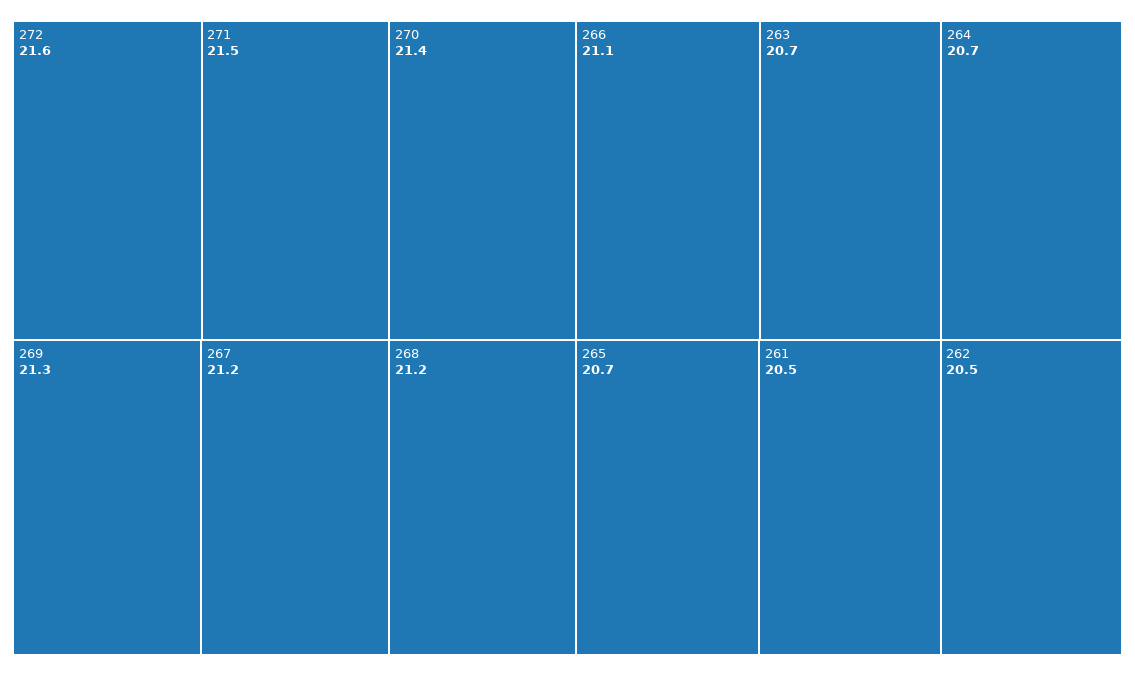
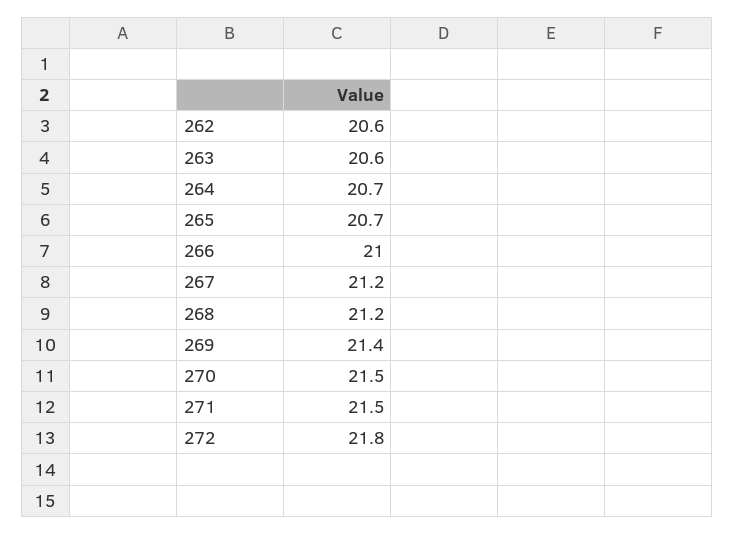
  {
-   "272": 21.6,
+   "272": 21.8,
    "271": 21.5,
-   "270": 21.4,
+   "270": 21.5,
-   "269": 21.3,
+   "269": 21.4,
    "267": 21.2,
    "268": 21.2,
-   "266": 21.1,
+   "266": 21,
-   "263": 20.7,
+   "263": 20.6,
    "264": 20.7,
    "265": 20.7,
-   "261": 20.5,
-   "262": 20.5
+   "262": 20.6
  }

